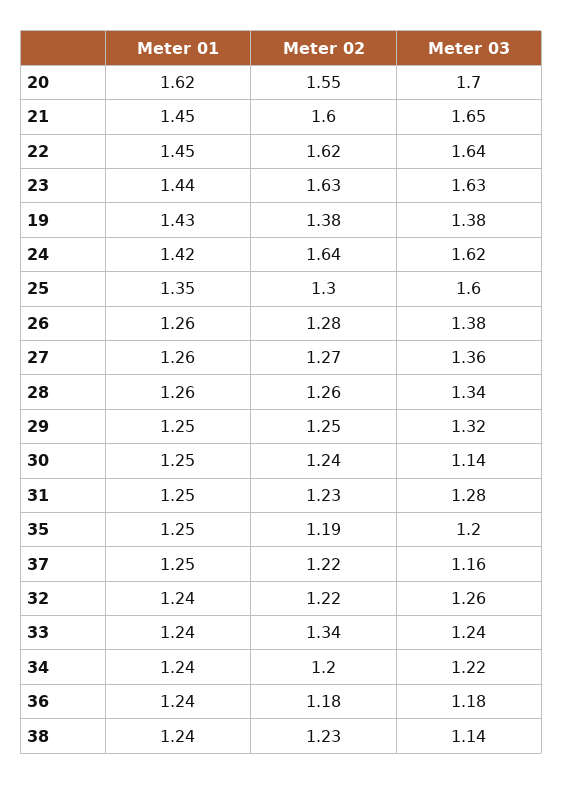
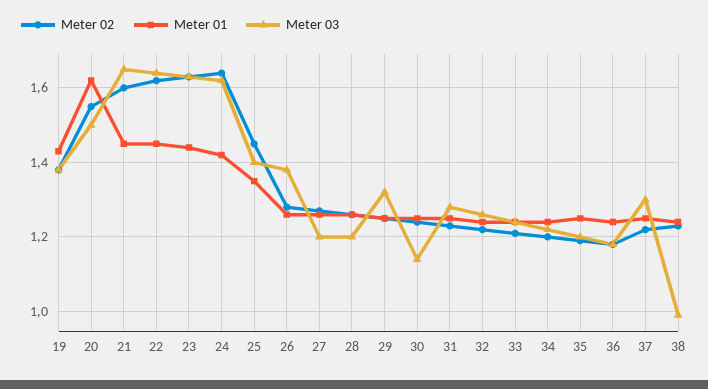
  {
    "Meter 01": {
      "20": 1.62,
      "21": 1.45,
      "22": 1.45,
      "23": 1.44,
      "19": 1.43,
      "24": 1.42,
      "25": 1.35,
      "26": 1.26,
      "27": 1.26,
      "28": 1.26,
      "29": 1.25,
      "30": 1.25,
      "31": 1.25,
      "35": 1.25,
      "37": 1.25,
      "32": 1.24,
      "33": 1.24,
      "34": 1.24,
      "36": 1.24,
      "38": 1.24
    },
    "Meter 02": {
      "20": 1.55,
      "21": 1.6,
      "22": 1.62,
      "23": 1.63,
      "19": 1.38,
      "24": 1.64,
-     "25": 1.3,
+     "25": 1.45,
      "26": 1.28,
      "27": 1.27,
      "28": 1.26,
      "29": 1.25,
      "30": 1.24,
      "31": 1.23,
      "35": 1.19,
      "37": 1.22,
      "32": 1.22,
-     "33": 1.34,
+     "33": 1.2,
      "34": 1.2,
      "36": 1.18,
      "38": 1.23
    },
    "Meter 03": {
-     "20": 1.7,
+     "20": 1.5,
      "21": 1.65,
      "22": 1.64,
      "23": 1.63,
      "19": 1.38,
      "24": 1.62,
-     "25": 1.6,
+     "25": 1.4,
      "26": 1.38,
-     "27": 1.36,
+     "27": 1.2,
-     "28": 1.34,
+     "28": 1.2,
      "29": 1.32,
      "30": 1.14,
      "31": 1.28,
      "35": 1.2,
-     "37": 1.16,
+     "37": 1.3,
      "32": 1.26,
      "33": 1.24,
      "34": 1.22,
      "36": 1.18,
-     "38": 1.14
+     "38": 1
    }
  }

